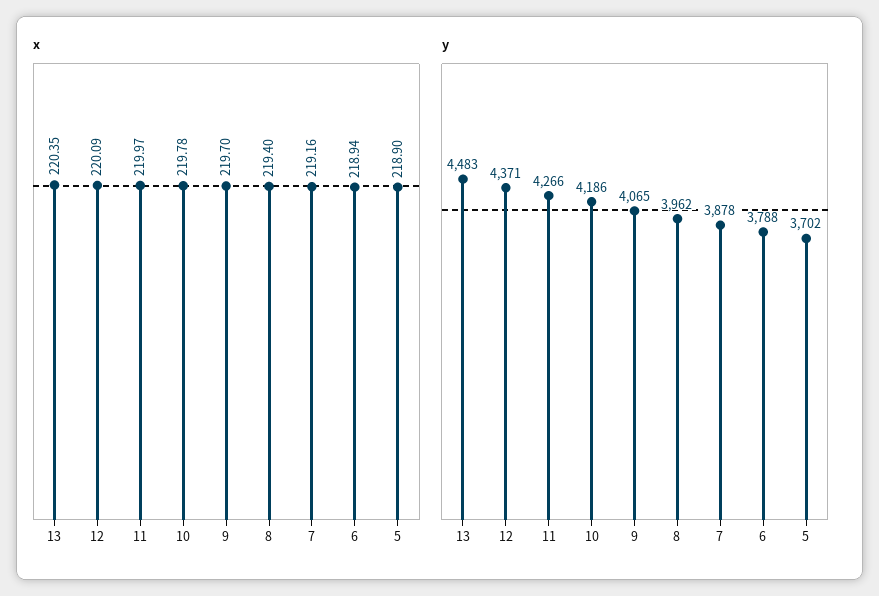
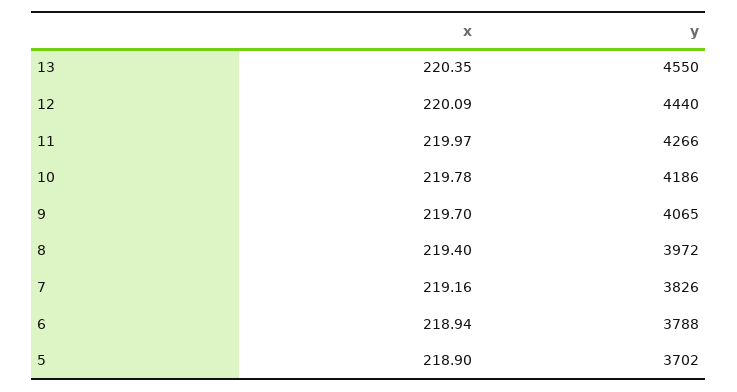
  {
    "x": {
      "13": 220.35,
      "12": 220.09,
      "11": 219.97,
      "10": 219.78,
      "9": 219.7,
      "8": 219.4,
      "7": 219.16,
      "6": 218.94,
      "5": 218.9
    },
    "y": {
-     "13": 4483,
+     "13": 4550,
-     "12": 4371,
+     "12": 4440,
      "11": 4266,
      "10": 4186,
      "9": 4065,
-     "8": 3962,
+     "8": 3972,
-     "7": 3878,
+     "7": 3826,
      "6": 3788,
      "5": 3702
    }
  }

